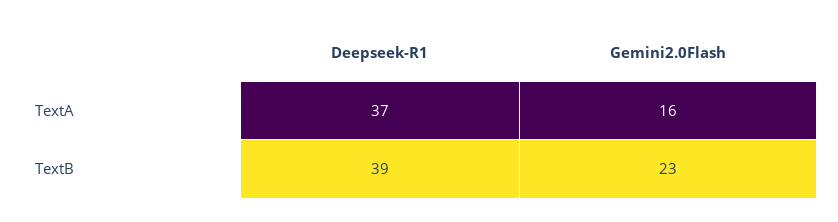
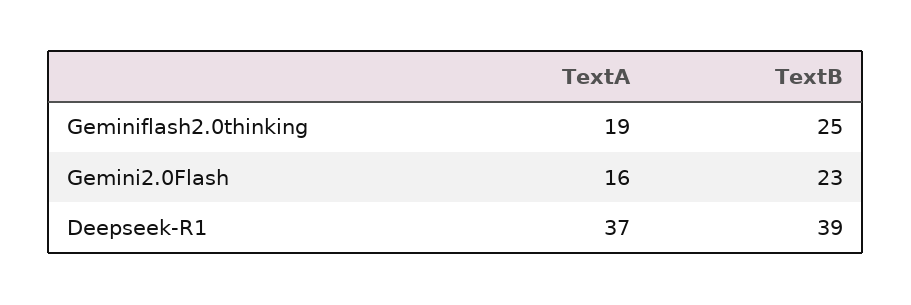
  {
    "Deepseek-R1": {
      "TextA": 37,
      "TextB": 39
    },
    "Gemini2.0Flash": {
      "TextA": 16,
      "TextB": 23
-   }
+   },
+   "Geminiflash2.0thinking": {
+     "TextA": 19,
+     "TextB": 25
+   }
  }

